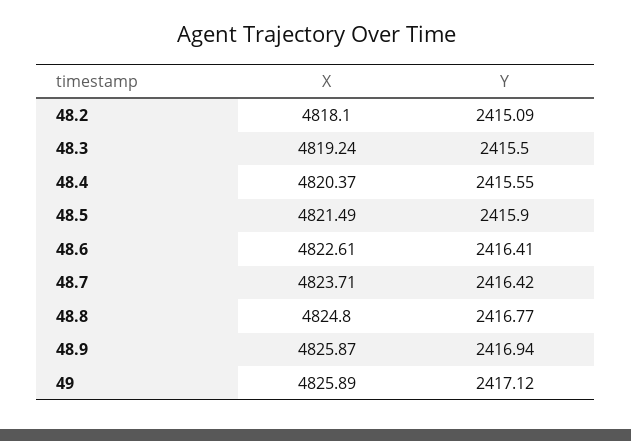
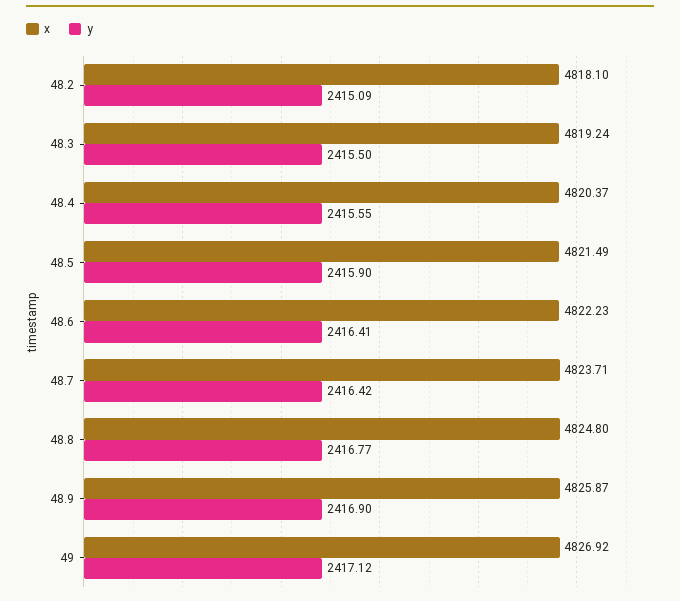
  {
    "X": {
      "48.2": 4818.1,
      "48.3": 4819.24,
      "48.4": 4820.37,
      "48.5": 4821.49,
-     "48.6": 4822.61,
+     "48.6": 4822.23,
      "48.7": 4823.71,
      "48.8": 4824.8,
      "48.9": 4825.87,
-     "49": 4825.89
+     "49": 4826.92
    },
    "Y": {
      "48.2": 2415.09,
      "48.3": 2415.5,
      "48.4": 2415.55,
      "48.5": 2415.9,
      "48.6": 2416.41,
      "48.7": 2416.42,
      "48.8": 2416.77,
-     "48.9": 2416.94,
+     "48.9": 2416.9,
      "49": 2417.12
    }
  }

